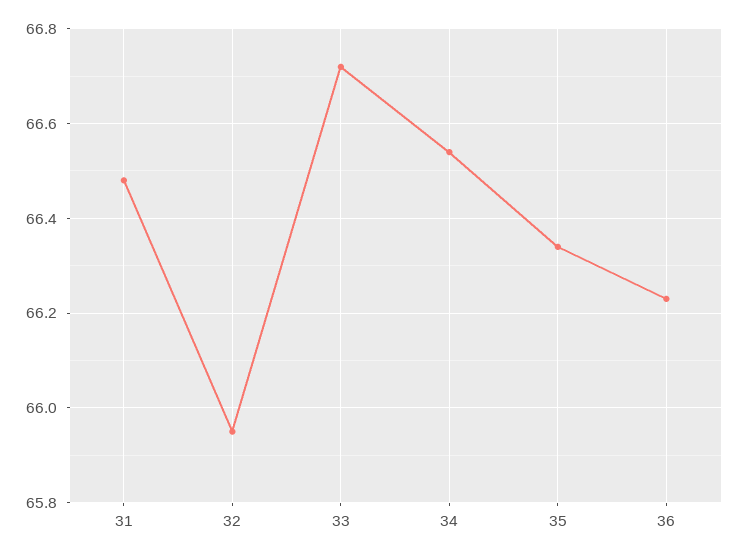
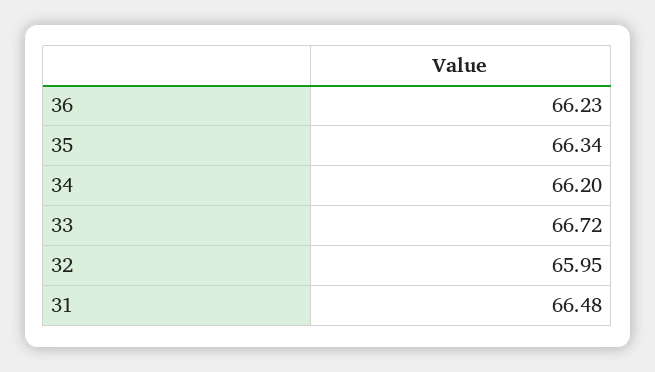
  {
    "31": 66.48,
    "32": 65.95,
    "33": 66.72,
-   "34": 66.55,
+   "34": 66.2,
    "35": 66.34,
    "36": 66.23
  }

